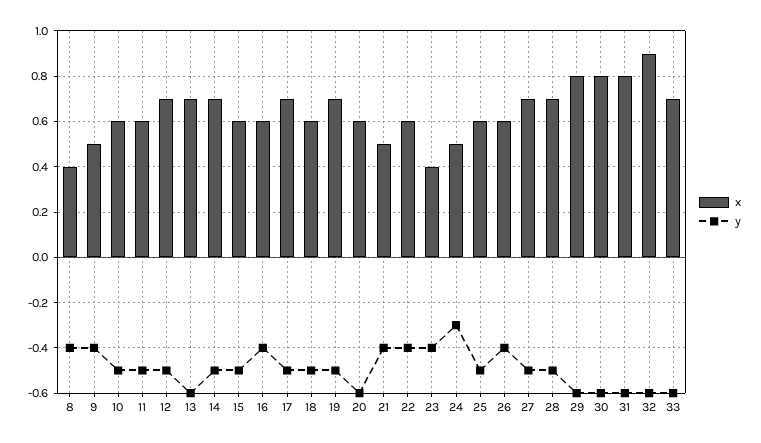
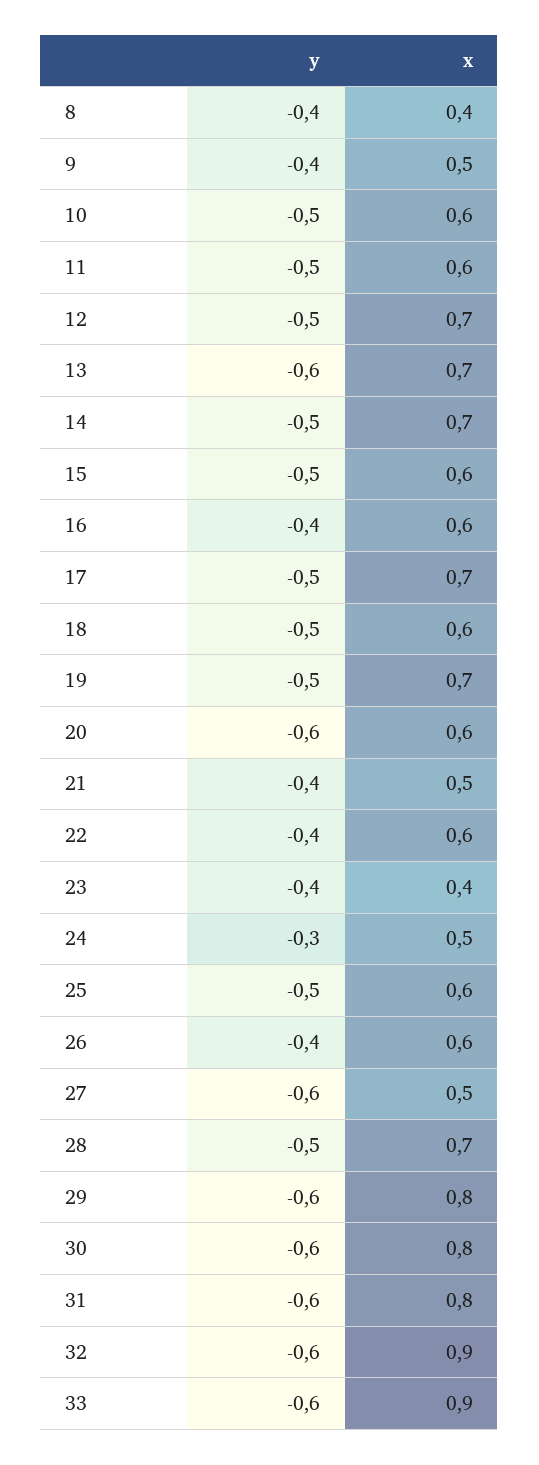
  {
    "x": {
      "8": 0.4,
      "9": 0.5,
      "10": 0.6,
      "11": 0.6,
      "12": 0.7,
      "13": 0.7,
      "14": 0.7,
      "15": 0.6,
      "16": 0.6,
      "17": 0.7,
      "18": 0.6,
      "19": 0.7,
      "20": 0.6,
      "21": 0.5,
      "22": 0.6,
      "23": 0.4,
      "24": 0.5,
      "25": 0.6,
      "26": 0.6,
-     "27": 0.7,
+     "27": 0.5,
      "28": 0.7,
      "29": 0.8,
      "30": 0.8,
      "31": 0.8,
      "32": 0.9,
-     "33": 0.7
+     "33": 0.9
    },
    "y": {
      "8": -0.4,
      "9": -0.4,
      "10": -0.5,
      "11": -0.5,
      "12": -0.5,
      "13": -0.6,
      "14": -0.5,
      "15": -0.5,
      "16": -0.4,
      "17": -0.5,
      "18": -0.5,
      "19": -0.5,
      "20": -0.6,
      "21": -0.4,
      "22": -0.4,
      "23": -0.4,
      "24": -0.3,
      "25": -0.5,
      "26": -0.4,
-     "27": -0.5,
+     "27": -0.6,
      "28": -0.5,
      "29": -0.6,
      "30": -0.6,
      "31": -0.6,
      "32": -0.6,
      "33": -0.6
    }
  }

